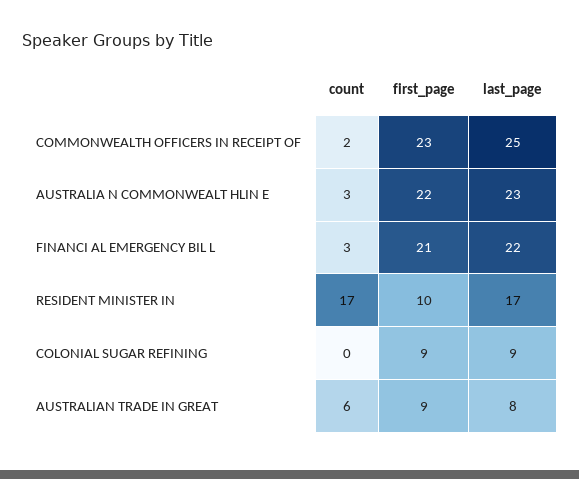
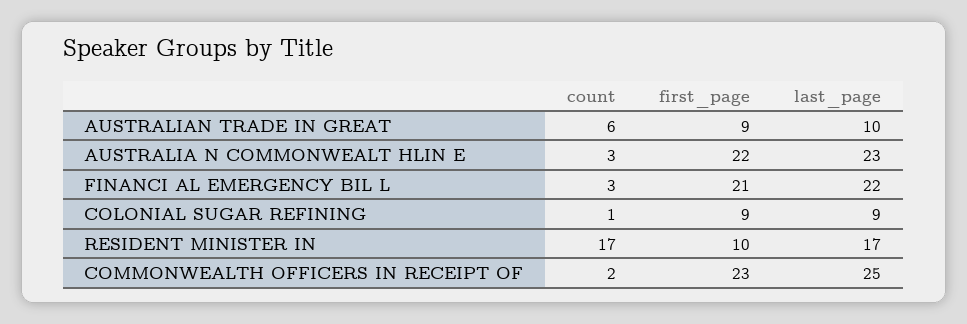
  {
    "count": {
      "COMMONWEALTH OFFICERS IN RECEIPT OF": 2,
      "AUSTRALIA N COMMONWEALT HLIN E": 3,
      "FINANCI AL EMERGENCY BIL L": 3,
      "RESIDENT MINISTER IN": 17,
-     "COLONIAL SUGAR REFINING": 0,
+     "COLONIAL SUGAR REFINING": 1,
      "AUSTRALIAN TRADE IN GREAT": 6
    },
    "first_page": {
      "COMMONWEALTH OFFICERS IN RECEIPT OF": 23,
      "AUSTRALIA N COMMONWEALT HLIN E": 22,
      "FINANCI AL EMERGENCY BIL L": 21,
      "RESIDENT MINISTER IN": 10,
      "COLONIAL SUGAR REFINING": 9,
      "AUSTRALIAN TRADE IN GREAT": 9
    },
    "last_page": {
      "COMMONWEALTH OFFICERS IN RECEIPT OF": 25,
      "AUSTRALIA N COMMONWEALT HLIN E": 23,
      "FINANCI AL EMERGENCY BIL L": 22,
      "RESIDENT MINISTER IN": 17,
      "COLONIAL SUGAR REFINING": 9,
-     "AUSTRALIAN TRADE IN GREAT": 8
+     "AUSTRALIAN TRADE IN GREAT": 10
    }
  }

